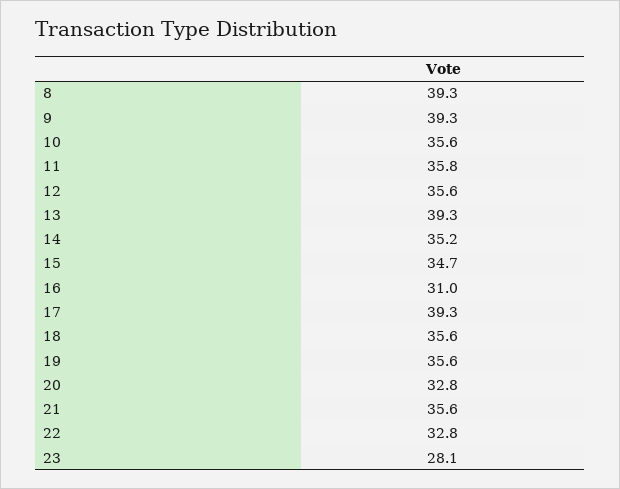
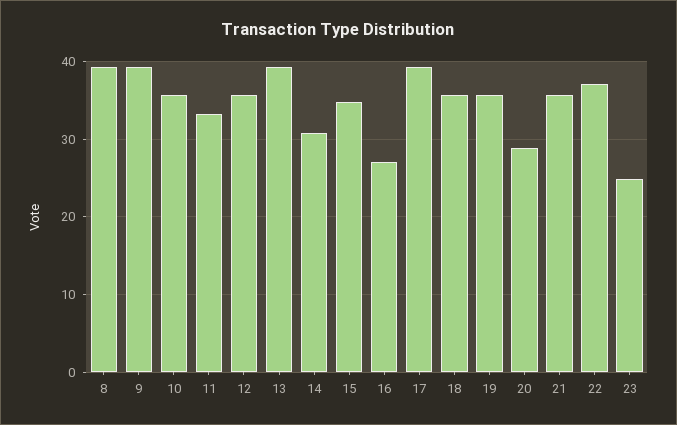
  {
    "8": 39.3,
    "9": 39.3,
    "10": 35.6,
-   "11": 35.8,
+   "11": 33,
    "12": 35.6,
    "13": 39.3,
-   "14": 35.2,
+   "14": 31,
    "15": 34.7,
-   "16": 31,
+   "16": 27,
    "17": 39.3,
    "18": 35.6,
    "19": 35.6,
-   "20": 32.8,
+   "20": 29,
    "21": 35.6,
-   "22": 32.8,
+   "22": 37,
-   "23": 28.1
+   "23": 25
  }

